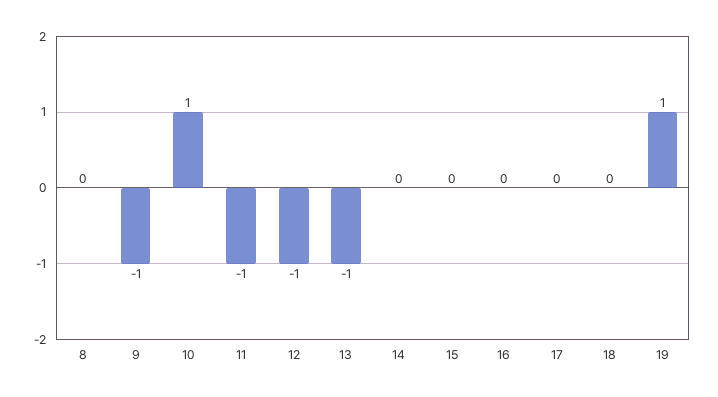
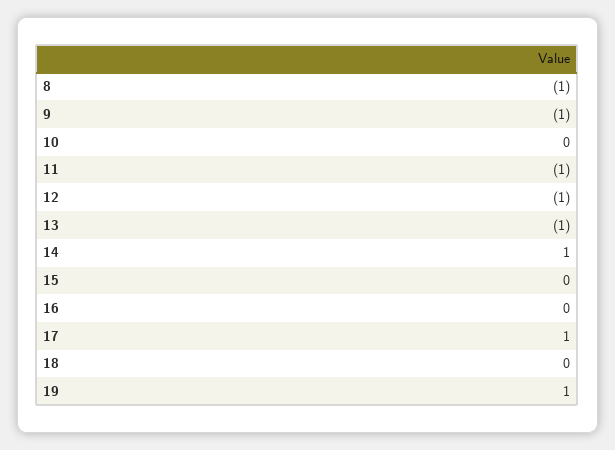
  {
-   "8": 0,
+   "8": -1,
    "9": -1,
-   "10": 1,
+   "10": 0,
    "11": -1,
    "12": -1,
    "13": -1,
-   "14": 0,
+   "14": 1,
    "15": 0,
    "16": 0,
-   "17": 0,
+   "17": 1,
    "18": 0,
    "19": 1
  }

